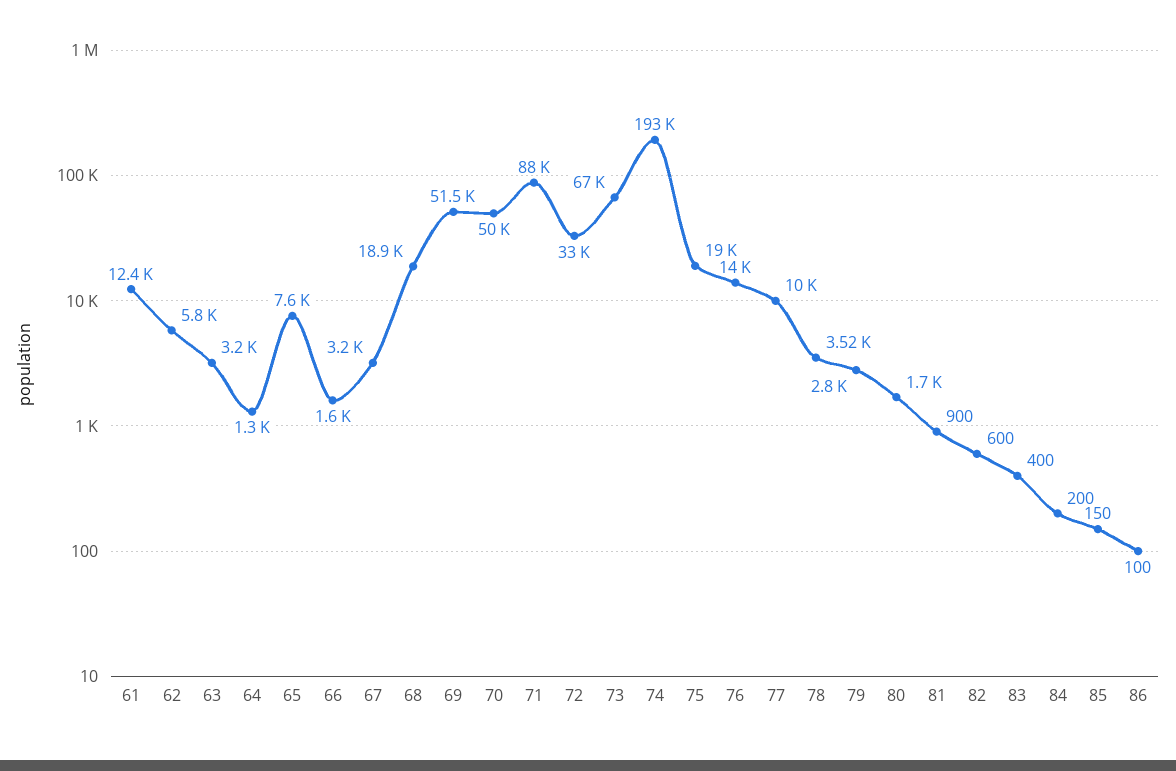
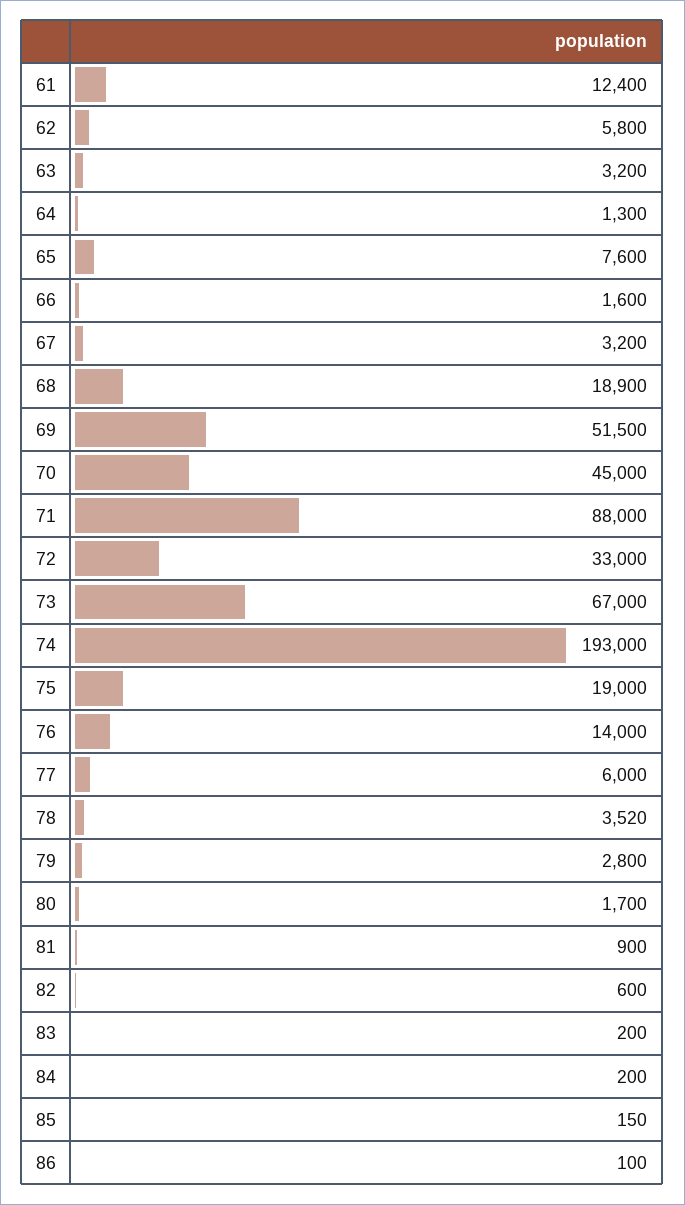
  {
    "61": 12400,
    "62": 5800,
    "63": 3200,
    "64": 1300,
    "65": 7600,
    "66": 1600,
    "67": 3200,
    "68": 18900,
    "69": 51500,
-   "70": 50000,
+   "70": 45000,
    "71": 88000,
    "72": 33000,
    "73": 67000,
    "74": 193000,
    "75": 19000,
    "76": 14000,
-   "77": 10000,
+   "77": 6000,
    "78": 3520,
    "79": 2800,
    "80": 1700,
    "81": 900,
    "82": 600,
-   "83": 400,
+   "83": 200,
    "84": 200,
    "85": 150,
    "86": 100
  }

